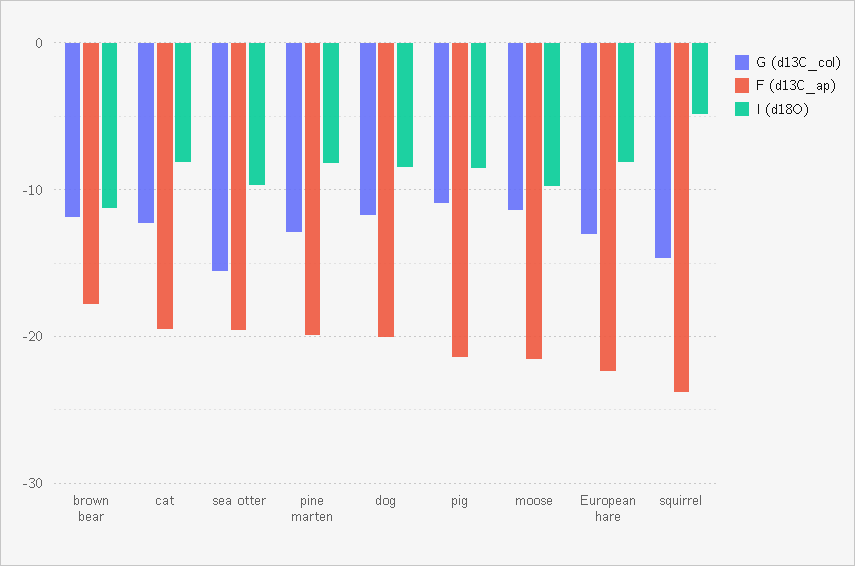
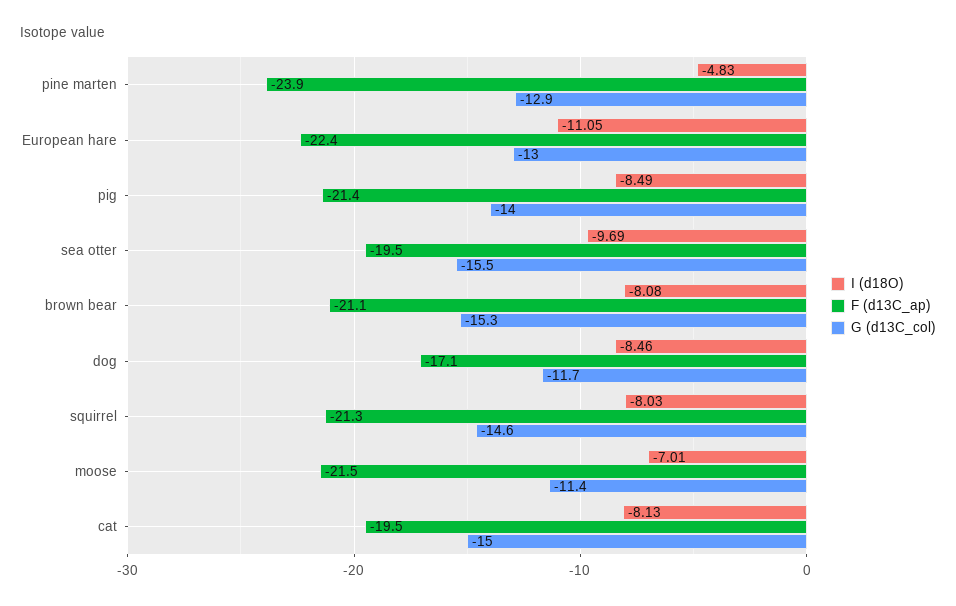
  {
    "G (d13C_col)": {
-     "brown bear": -12,
+     "brown bear": -15.3,
-     "cat": -12,
+     "cat": -15,
      "sea otter": -15.5,
      "pine marten": -12.9,
      "dog": -11.7,
-     "pig": -11,
+     "pig": -14,
      "moose": -11.4,
      "European hare": -13,
      "squirrel": -14.6
    },
    "F (d13C_ap)": {
-     "brown bear": -18,
+     "brown bear": -21.1,
      "cat": -19.5,
      "sea otter": -19.5,
-     "pine marten": -20,
+     "pine marten": -23.9,
-     "dog": -20,
+     "dog": -17.1,
      "pig": -21.4,
      "moose": -21.5,
      "European hare": -22.4,
-     "squirrel": -24
+     "squirrel": -21.3
    },
    "I (d18O)": {
-     "brown bear": -11,
+     "brown bear": -8.08,
      "cat": -8.13,
      "sea otter": -9.69,
-     "pine marten": -8,
+     "pine marten": -4.83,
      "dog": -8.46,
      "pig": -8.49,
-     "moose": -10,
+     "moose": -7.01,
-     "European hare": -8,
+     "European hare": -11.05,
-     "squirrel": -5
+     "squirrel": -8.03
    }
  }

